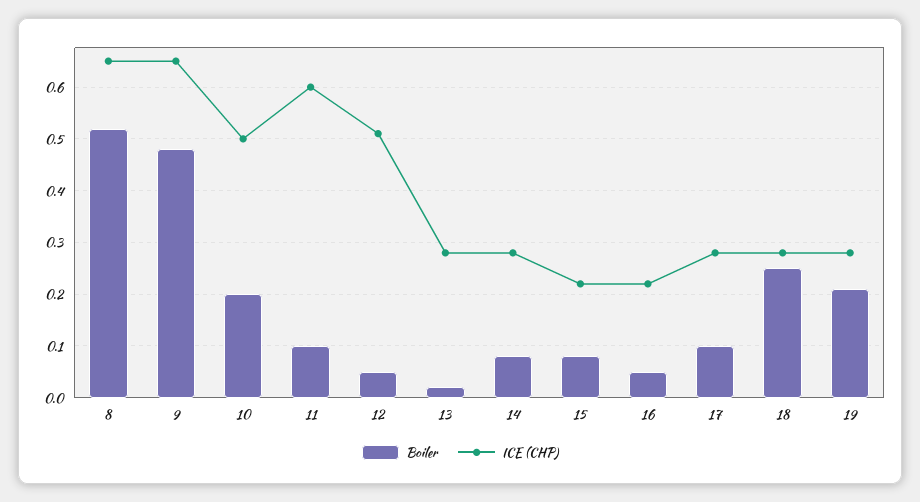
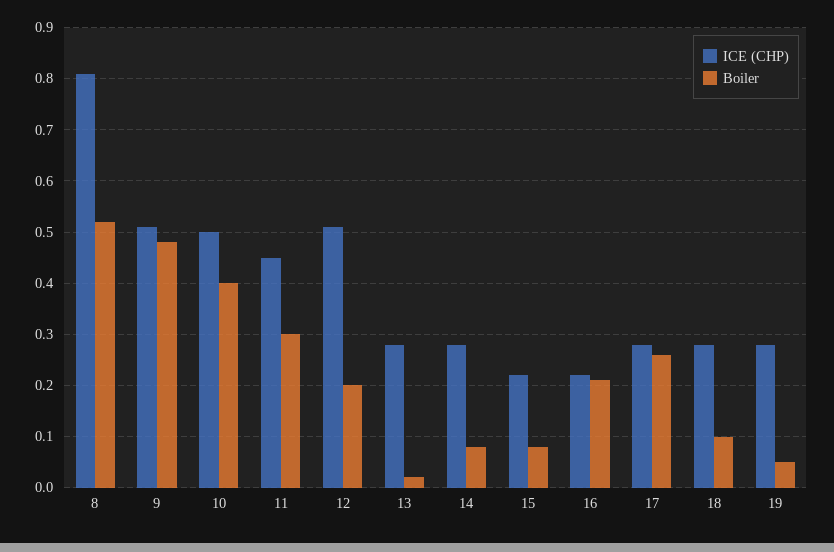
  {
    "Boiler": {
      "8": 0.5,
      "9": 0.5,
-     "10": 0.2,
+     "10": 0.4,
-     "11": 0.1,
+     "11": 0.3,
-     "12": 0.05,
+     "12": 0.2,
      "13": 0,
      "14": 0.1,
      "15": 0.1,
-     "16": 0.05,
+     "16": 0.2,
-     "17": 0.1,
+     "17": 0.25,
-     "18": 0.25,
+     "18": 0.1,
-     "19": 0.2
+     "19": 0.05
    },
    "ICE (CHP)": {
-     "8": 0.65,
+     "8": 0.8,
-     "9": 0.65,
+     "9": 0.5,
      "10": 0.5,
-     "11": 0.6,
+     "11": 0.45,
      "12": 0.5,
      "13": 0.3,
      "14": 0.3,
      "15": 0.2,
      "16": 0.2,
      "17": 0.3,
      "18": 0.3,
      "19": 0.3
    }
  }

